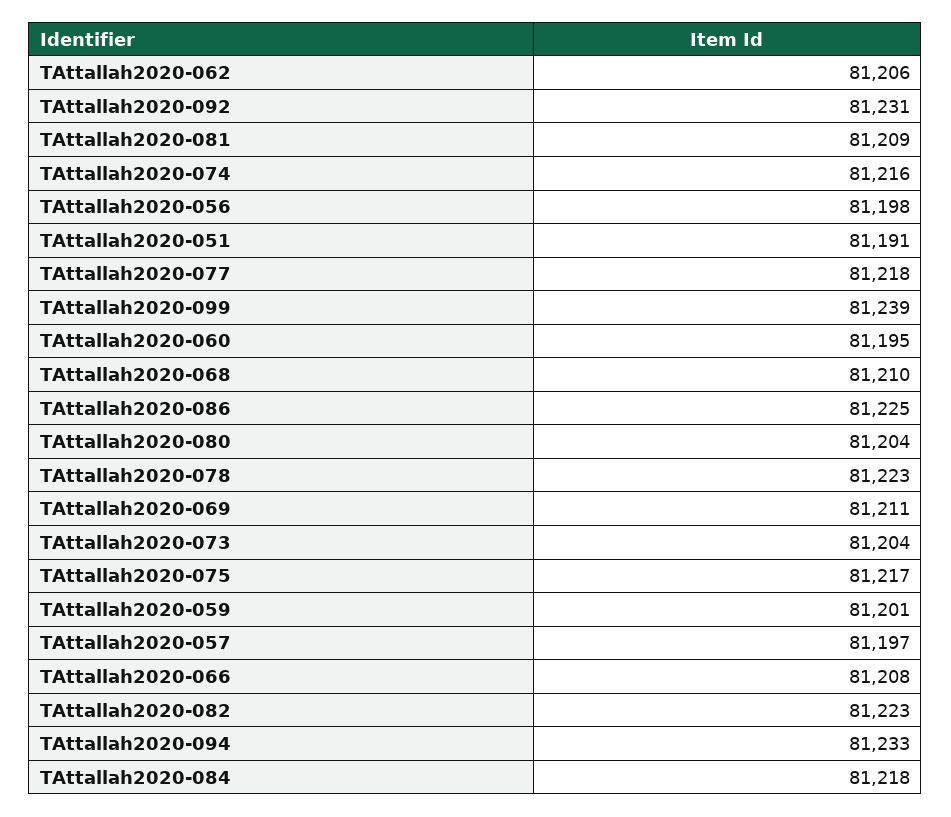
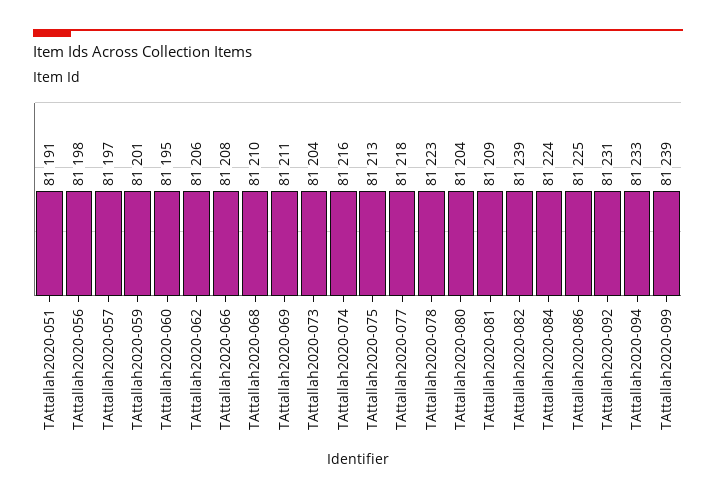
  {
    "TAttallah2020-062": 81206,
    "TAttallah2020-092": 81231,
    "TAttallah2020-081": 81209,
    "TAttallah2020-074": 81216,
    "TAttallah2020-056": 81198,
    "TAttallah2020-051": 81191,
    "TAttallah2020-077": 81218,
    "TAttallah2020-099": 81239,
    "TAttallah2020-060": 81195,
    "TAttallah2020-068": 81210,
    "TAttallah2020-086": 81225,
    "TAttallah2020-080": 81204,
    "TAttallah2020-078": 81223,
    "TAttallah2020-069": 81211,
    "TAttallah2020-073": 81204,
-   "TAttallah2020-075": 81217,
+   "TAttallah2020-075": 81213,
    "TAttallah2020-059": 81201,
    "TAttallah2020-057": 81197,
    "TAttallah2020-066": 81208,
-   "TAttallah2020-082": 81223,
+   "TAttallah2020-082": 81239,
    "TAttallah2020-094": 81233,
-   "TAttallah2020-084": 81218
+   "TAttallah2020-084": 81224
  }

